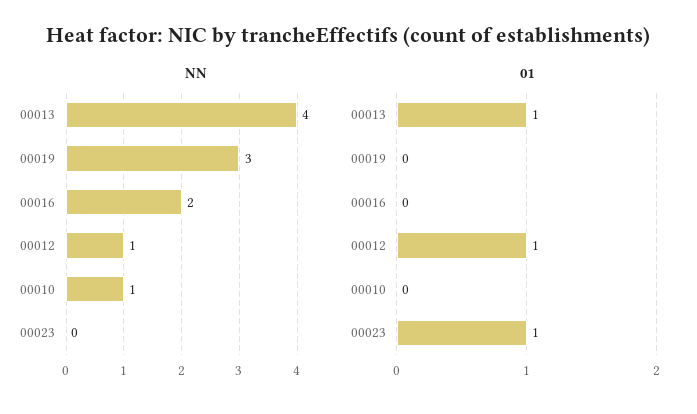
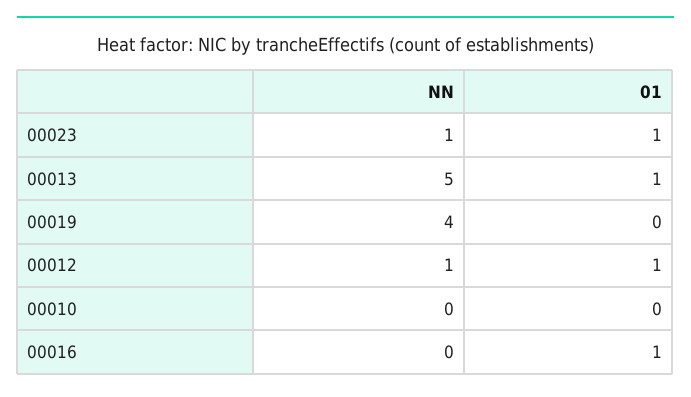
  {
    "NN": {
-     "00013": 4,
+     "00013": 5,
-     "00019": 3,
+     "00019": 4,
-     "00016": 2,
+     "00016": 0,
      "00012": 1,
-     "00010": 1,
+     "00010": 0,
-     "00023": 0
+     "00023": 1
    },
    "01": {
      "00013": 1,
      "00019": 0,
-     "00016": 0,
+     "00016": 1,
      "00012": 1,
      "00010": 0,
      "00023": 1
    }
  }

